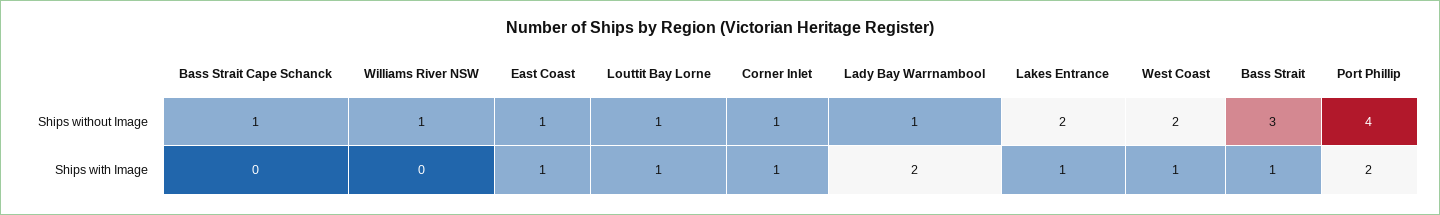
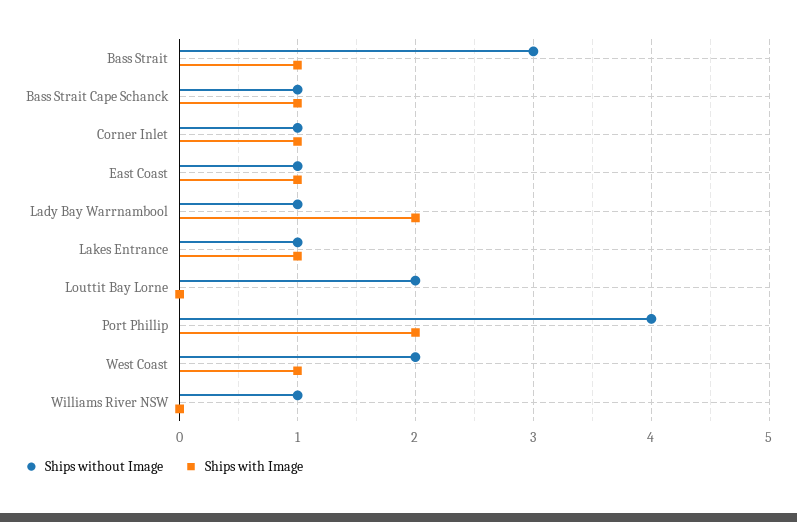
  {
    "Ships without Image": {
      "Bass Strait Cape Schanck": 1,
      "Williams River NSW": 1,
      "East Coast": 1,
-     "Louttit Bay Lorne": 1,
+     "Louttit Bay Lorne": 2,
      "Corner Inlet": 1,
      "Lady Bay Warrnambool": 1,
-     "Lakes Entrance": 2,
+     "Lakes Entrance": 1,
      "West Coast": 2,
      "Bass Strait": 3,
      "Port Phillip": 4
    },
    "Ships with Image": {
-     "Bass Strait Cape Schanck": 0,
+     "Bass Strait Cape Schanck": 1,
      "Williams River NSW": 0,
      "East Coast": 1,
-     "Louttit Bay Lorne": 1,
+     "Louttit Bay Lorne": 0,
      "Corner Inlet": 1,
      "Lady Bay Warrnambool": 2,
      "Lakes Entrance": 1,
      "West Coast": 1,
      "Bass Strait": 1,
      "Port Phillip": 2
    }
  }

